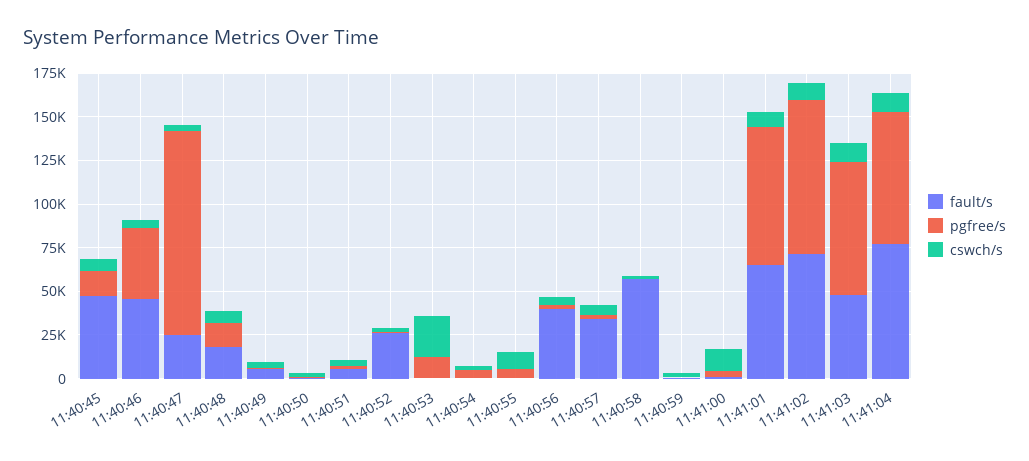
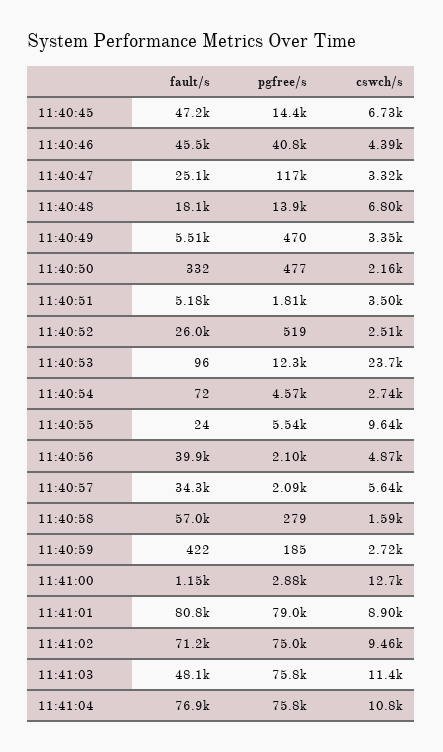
  {
    "fault/s": {
      "11:40:45": 47200,
      "11:40:46": 45500,
      "11:40:47": 25100,
      "11:40:48": 18100,
      "11:40:49": 5510,
      "11:40:50": 332,
      "11:40:51": 5180,
      "11:40:52": 26000,
      "11:40:53": 96,
      "11:40:54": 72,
      "11:40:55": 24,
      "11:40:56": 39900,
      "11:40:57": 34300,
      "11:40:58": 57000,
      "11:40:59": 422,
      "11:41:00": 1150,
-     "11:41:01": 65000,
+     "11:41:01": 80800,
      "11:41:02": 71200,
      "11:41:03": 48100,
      "11:41:04": 76900
    },
    "pgfree/s": {
      "11:40:45": 14400,
      "11:40:46": 40800,
      "11:40:47": 117000,
      "11:40:48": 13900,
      "11:40:49": 470,
      "11:40:50": 477,
      "11:40:51": 1810,
      "11:40:52": 519,
      "11:40:53": 12300,
      "11:40:54": 4570,
      "11:40:55": 5540,
      "11:40:56": 2100,
      "11:40:57": 2090,
      "11:40:58": 279,
      "11:40:59": 185,
      "11:41:00": 2880,
      "11:41:01": 79000,
-     "11:41:02": 90000,
+     "11:41:02": 75000,
      "11:41:03": 75800,
      "11:41:04": 75800
    },
    "cswch/s": {
      "11:40:45": 6730,
      "11:40:46": 4390,
      "11:40:47": 3320,
      "11:40:48": 6800,
      "11:40:49": 3350,
      "11:40:50": 2160,
      "11:40:51": 3500,
      "11:40:52": 2510,
      "11:40:53": 23700,
      "11:40:54": 2740,
      "11:40:55": 9640,
      "11:40:56": 4870,
      "11:40:57": 5640,
      "11:40:58": 1590,
      "11:40:59": 2720,
      "11:41:00": 12700,
      "11:41:01": 8900,
      "11:41:02": 9460,
      "11:41:03": 11400,
      "11:41:04": 10800
    }
  }

